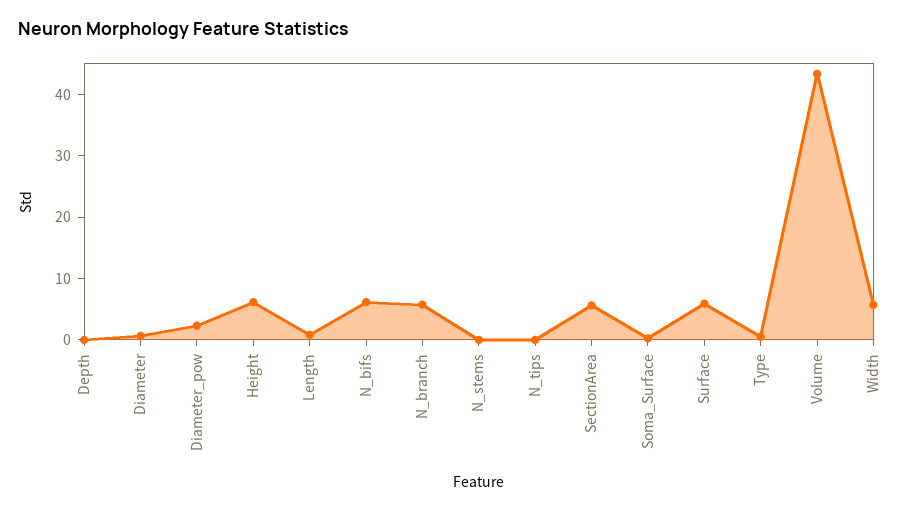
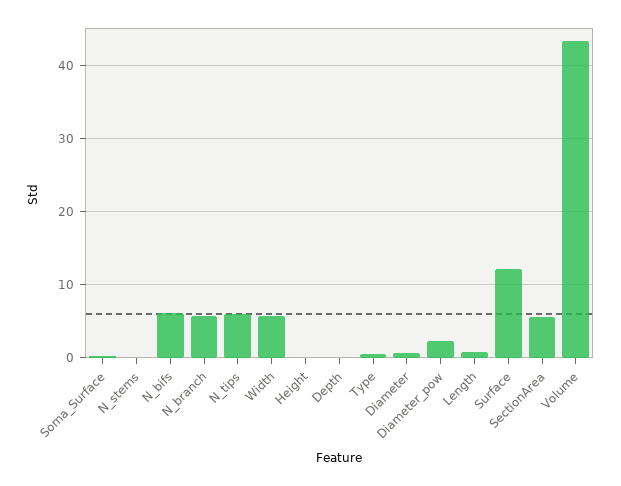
  {
    "Depth": 0,
    "Diameter": 1,
    "Diameter_pow": 2,
-   "Height": 6,
+   "Height": 0,
    "Length": 1,
    "N_bifs": 6,
    "N_branch": 6,
    "N_stems": 0,
-   "N_tips": 0,
+   "N_tips": 6,
    "SectionArea": 6,
    "Soma_Surface": 0,
-   "Surface": 6,
+   "Surface": 12,
    "Type": 0,
    "Volume": 43,
    "Width": 6
  }

